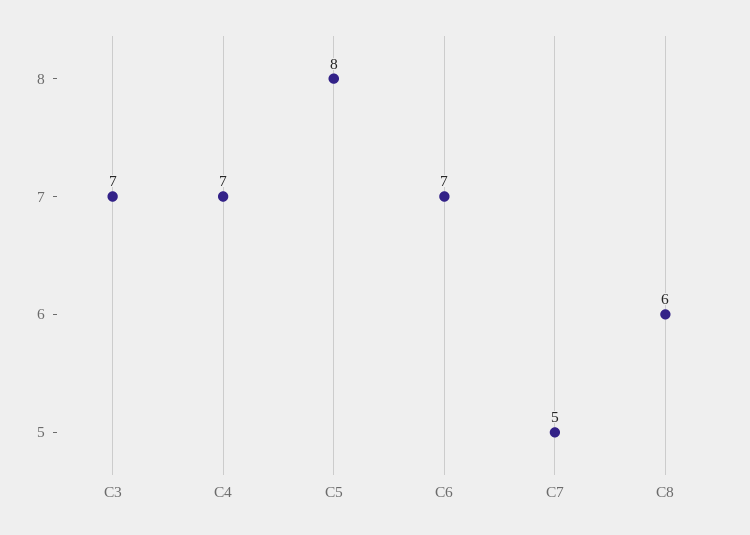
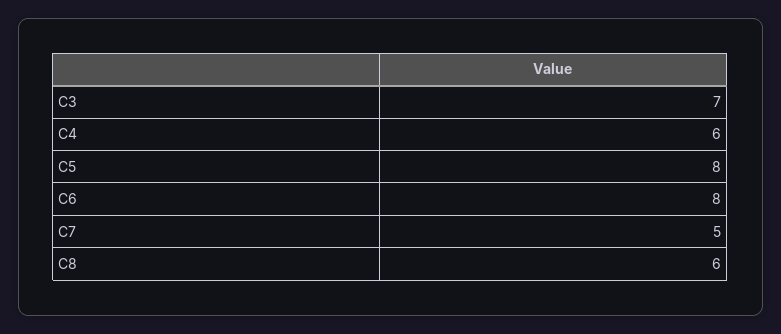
  {
    "C3": 7,
-   "C4": 7,
+   "C4": 6,
    "C5": 8,
-   "C6": 7,
+   "C6": 8,
    "C7": 5,
    "C8": 6
  }

